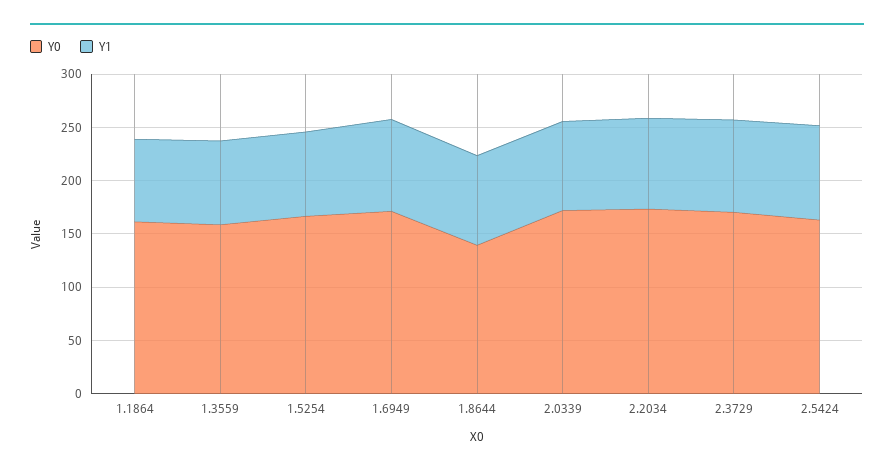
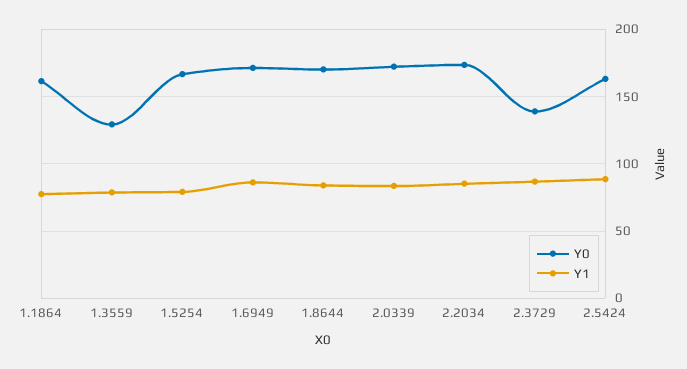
  {
    "Y0": {
      "1.1864": 160,
-     "1.3559": 160,
+     "1.3559": 130,
      "1.5254": 165,
      "1.6949": 170,
-     "1.8644": 140,
+     "1.8644": 170,
      "2.0339": 170,
      "2.2034": 175,
-     "2.3729": 170,
+     "2.3729": 140,
      "2.5424": 165
    },
    "Y1": {
      "1.1864": 80,
      "1.3559": 80,
      "1.5254": 80,
      "1.6949": 85,
      "1.8644": 85,
      "2.0339": 85,
      "2.2034": 85,
      "2.3729": 85,
      "2.5424": 90
    }
  }

